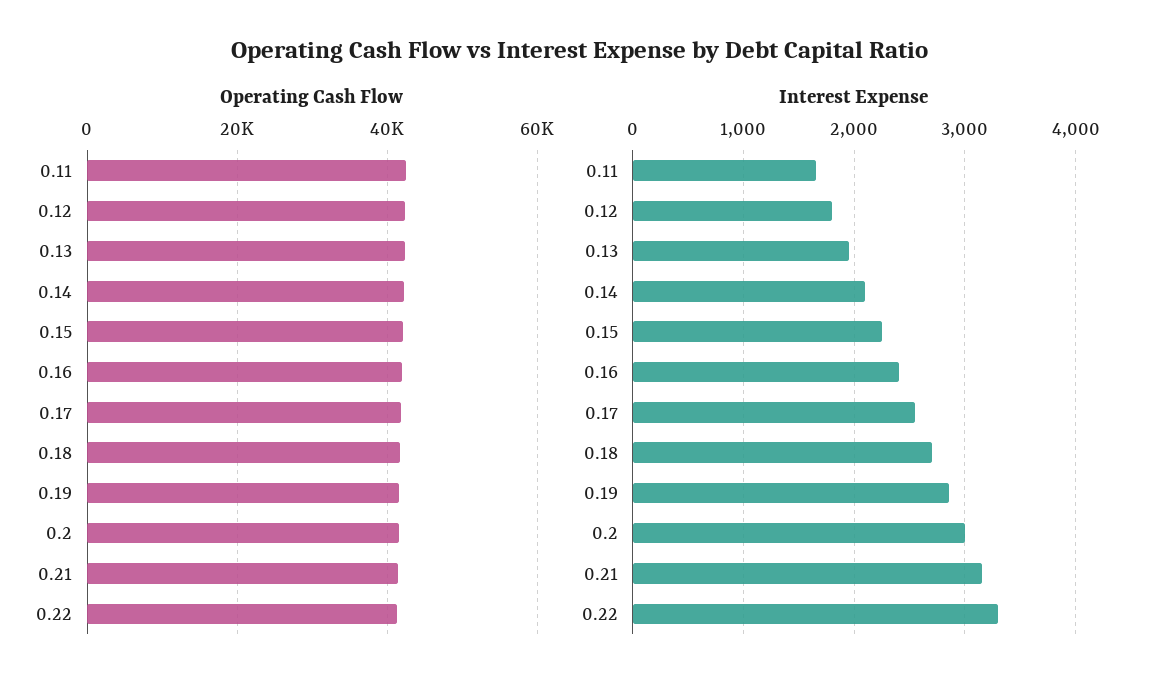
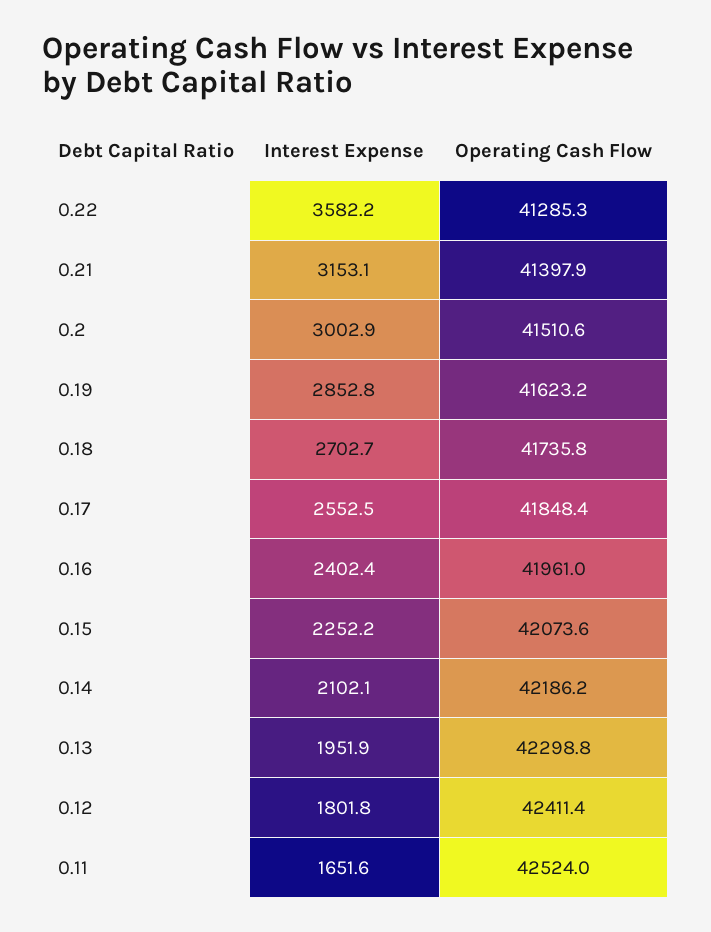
  {
    "Operating Cash Flow": {
      "0.11": 42524,
      "0.12": 42411.4,
      "0.13": 42298.8,
      "0.14": 42186.2,
      "0.15": 42073.6,
      "0.16": 41961,
      "0.17": 41848.4,
      "0.18": 41735.8,
      "0.19": 41623.2,
      "0.2": 41510.6,
      "0.21": 41397.9,
      "0.22": 41285.3
    },
    "Interest Expense": {
      "0.11": 1651.6,
      "0.12": 1801.8,
      "0.13": 1951.9,
      "0.14": 2102.1,
      "0.15": 2252.2,
      "0.16": 2402.4,
      "0.17": 2552.5,
      "0.18": 2702.7,
      "0.19": 2852.8,
      "0.2": 3002.9,
      "0.21": 3153.1,
-     "0.22": 3300
+     "0.22": 3582.2
    }
  }

